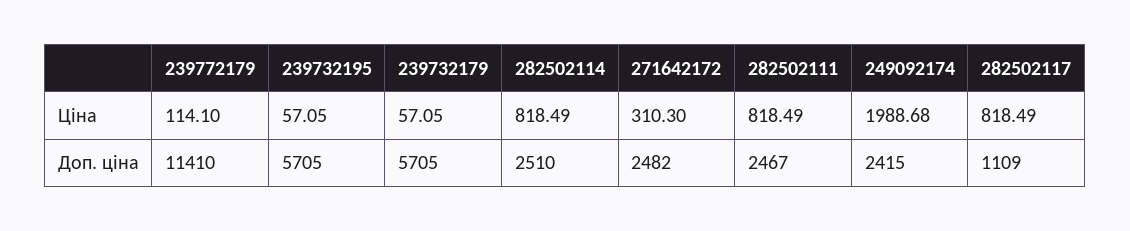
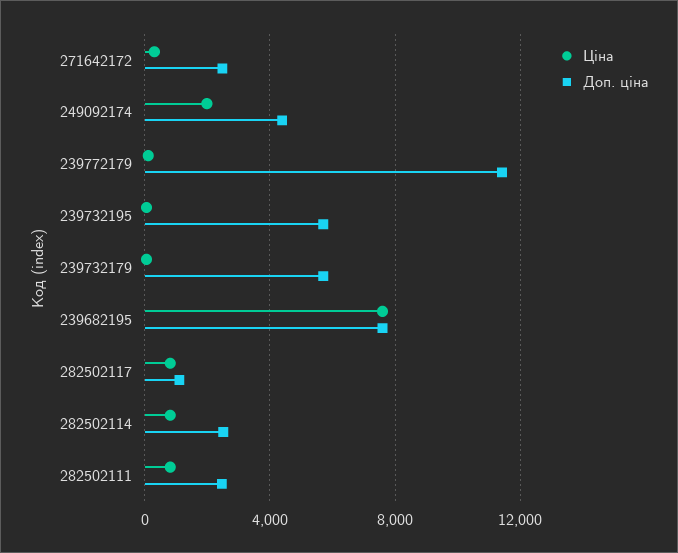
  {
    "Ціна": {
      "239772179": 114.1,
      "239732195": 57.05,
      "239732179": 57.05,
      "282502114": 818.49,
      "271642172": 310.3,
      "282502111": 818.49,
      "249092174": 1988.68,
-     "282502117": 818.49
+     "282502117": 818.49,
+     "239682195": 7500
    },
    "Доп. ціна": {
      "239772179": 11410,
      "239732195": 5705,
      "239732179": 5705,
      "282502114": 2510,
      "271642172": 2482,
      "282502111": 2467,
-     "249092174": 2415,
+     "249092174": 4500,
-     "282502117": 1109
+     "282502117": 1109,
+     "239682195": 7500
    }
  }

